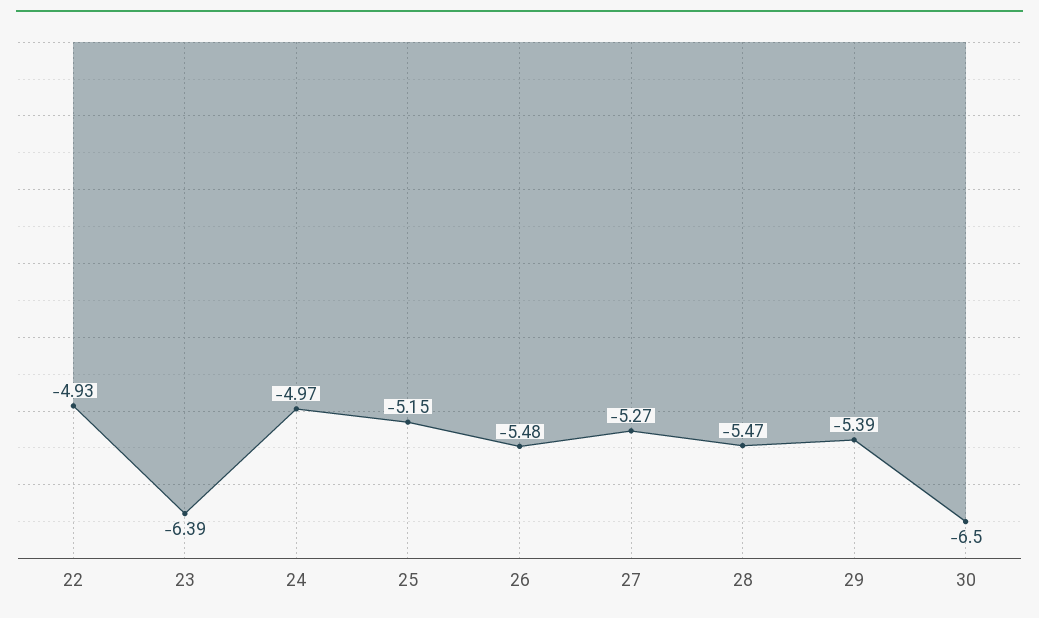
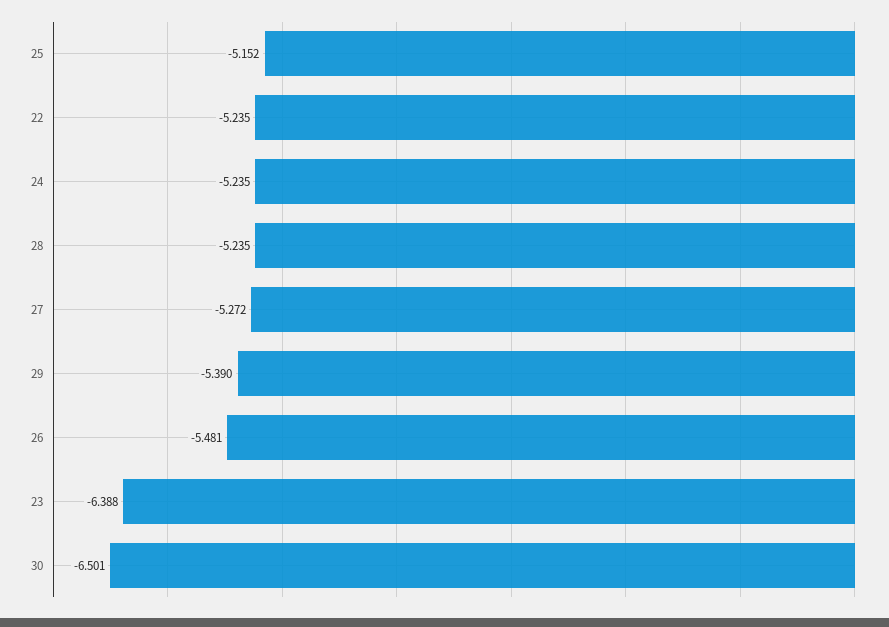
  {
-   "22": -4.93,
+   "22": -5.235,
    "23": -6.388,
-   "24": -4.97,
+   "24": -5.235,
    "25": -5.152,
    "26": -5.481,
    "27": -5.272,
-   "28": -5.47,
+   "28": -5.235,
    "29": -5.39,
    "30": -6.501
  }

